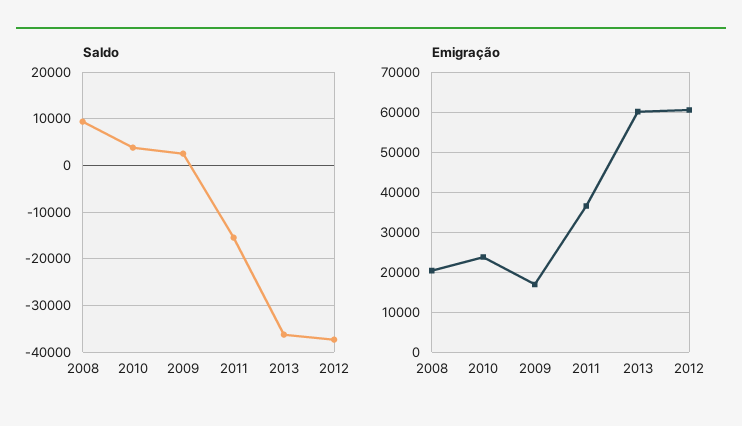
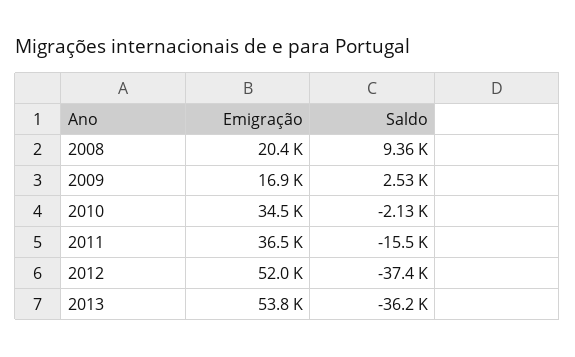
  {
    "Saldo": {
      "2008": 9360,
-     "2010": 4000,
+     "2010": -2130,
      "2009": 2530,
      "2011": -15500,
      "2013": -36200,
      "2012": -37400
    },
    "Emigração": {
      "2008": 20400,
-     "2010": 24000,
+     "2010": 34500,
      "2009": 16900,
      "2011": 36500,
-     "2013": 60000,
+     "2013": 53800,
-     "2012": 60000
+     "2012": 52000
    }
  }

